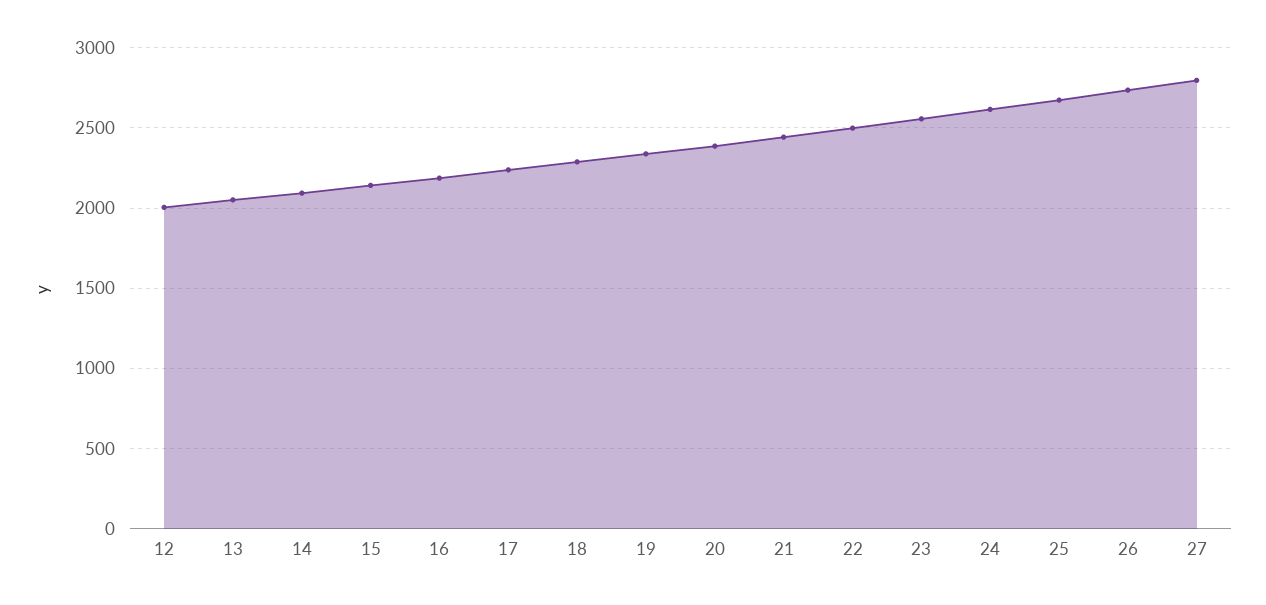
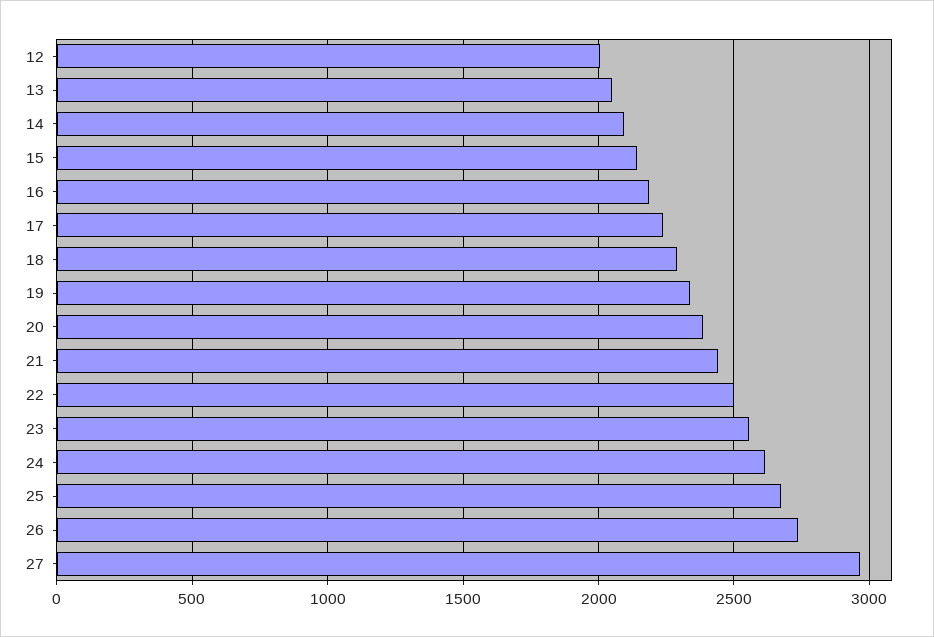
  {
    "12": 2000,
    "13": 2050,
    "14": 2100,
    "15": 2150,
    "16": 2200,
    "17": 2250,
    "18": 2300,
    "19": 2350,
    "20": 2400,
    "21": 2450,
    "22": 2500,
    "23": 2550,
    "24": 2600,
    "25": 2650,
    "26": 2750,
-   "27": 2800
+   "27": 2950
  }

